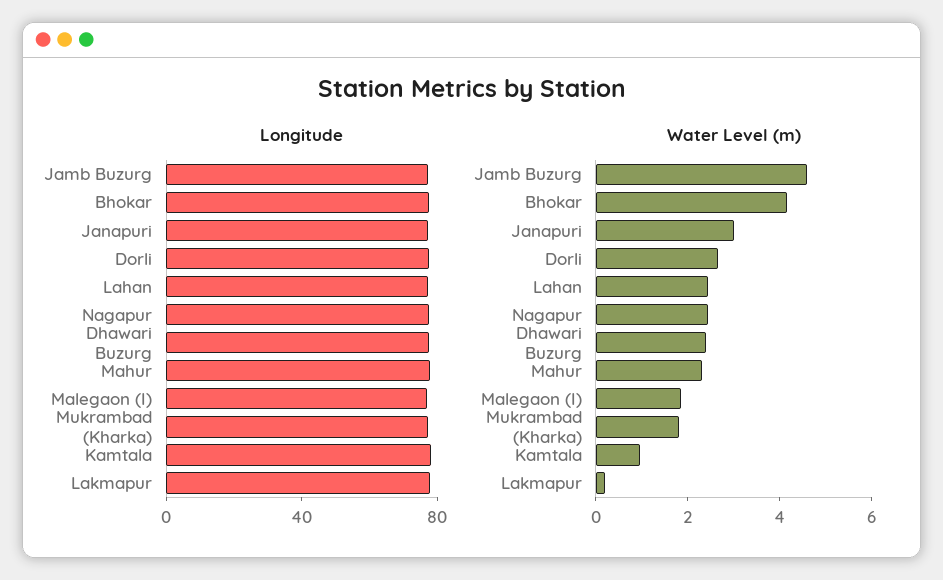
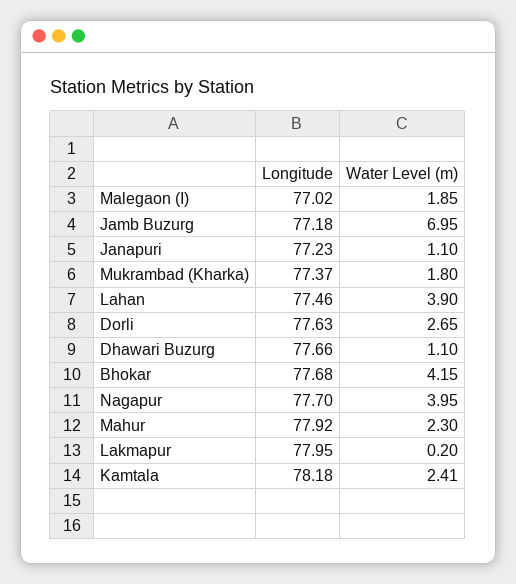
  {
    "Longitude": {
      "Jamb Buzurg": 77.18,
      "Bhokar": 77.68,
      "Janapuri": 77.23,
      "Dorli": 77.63,
      "Lahan": 77.46,
      "Nagapur": 77.7,
      "Dhawari Buzurg": 77.66,
      "Mahur": 77.92,
      "Malegaon (I)": 77.02,
      "Mukrambad (Kharka)": 77.37,
      "Kamtala": 78.18,
      "Lakmapur": 77.95
    },
    "Water Level (m)": {
-     "Jamb Buzurg": 4.5,
+     "Jamb Buzurg": 6.95,
      "Bhokar": 4.15,
-     "Janapuri": 3,
+     "Janapuri": 1.1,
      "Dorli": 2.65,
-     "Lahan": 2.5,
+     "Lahan": 3.9,
-     "Nagapur": 2.5,
+     "Nagapur": 3.95,
-     "Dhawari Buzurg": 2.5,
+     "Dhawari Buzurg": 1.1,
      "Mahur": 2.3,
      "Malegaon (I)": 1.85,
      "Mukrambad (Kharka)": 1.8,
-     "Kamtala": 1,
+     "Kamtala": 2.41,
      "Lakmapur": 0.2
    }
  }

